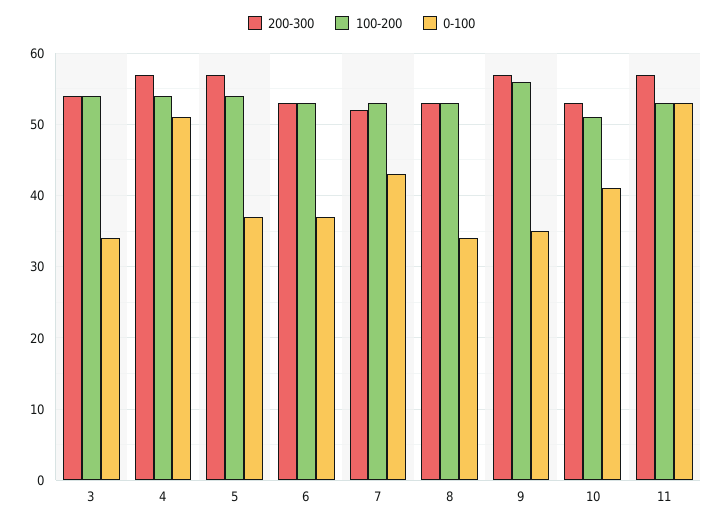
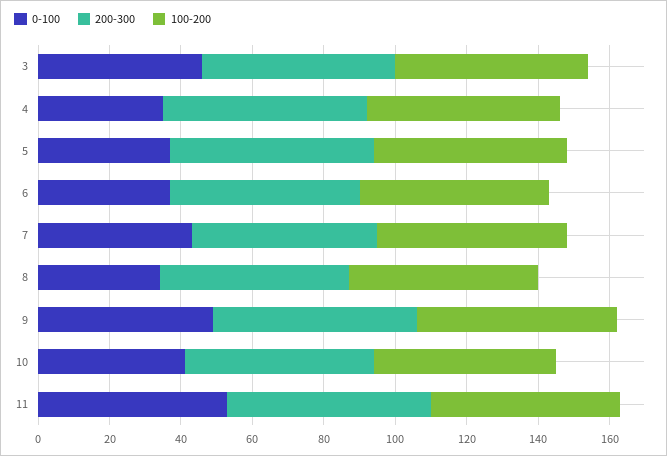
  {
    "200-300": {
      "3": 54,
      "4": 57,
      "5": 57,
      "6": 53,
      "7": 52,
      "8": 53,
      "9": 57,
      "10": 53,
      "11": 57
    },
    "100-200": {
      "3": 54,
      "4": 54,
      "5": 54,
      "6": 53,
      "7": 53,
      "8": 53,
      "9": 56,
      "10": 51,
      "11": 53
    },
    "0-100": {
-     "3": 34,
+     "3": 45,
-     "4": 51,
+     "4": 35,
      "5": 37,
      "6": 37,
      "7": 43,
      "8": 34,
-     "9": 35,
+     "9": 50,
      "10": 41,
      "11": 53
    }
  }

